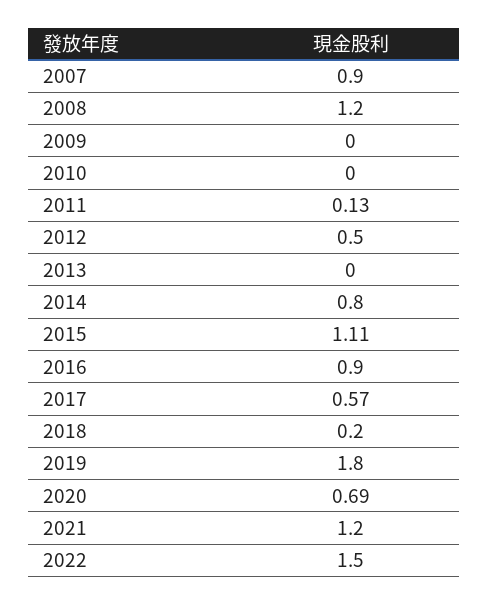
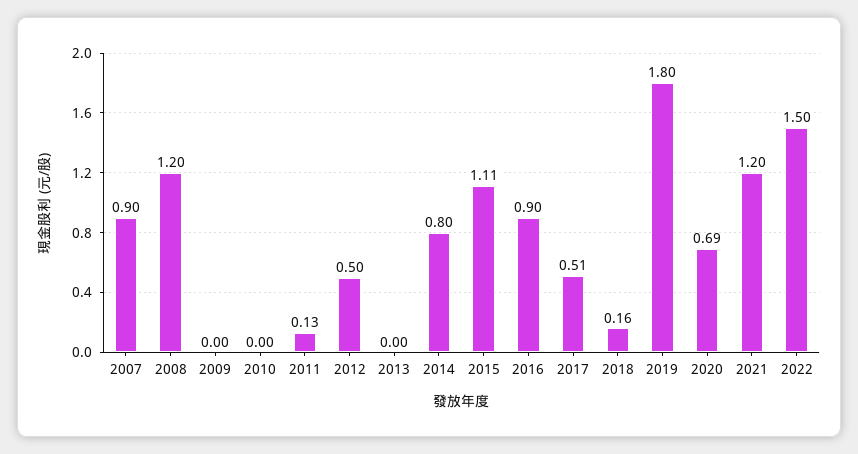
  {
    "2007": 0.9,
    "2008": 1.2,
    "2009": 0,
    "2010": 0,
    "2011": 0.13,
    "2012": 0.5,
    "2013": 0,
    "2014": 0.8,
    "2015": 1.11,
    "2016": 0.9,
-   "2017": 0.57,
+   "2017": 0.51,
-   "2018": 0.2,
+   "2018": 0.16,
    "2019": 1.8,
    "2020": 0.69,
    "2021": 1.2,
    "2022": 1.5
  }

